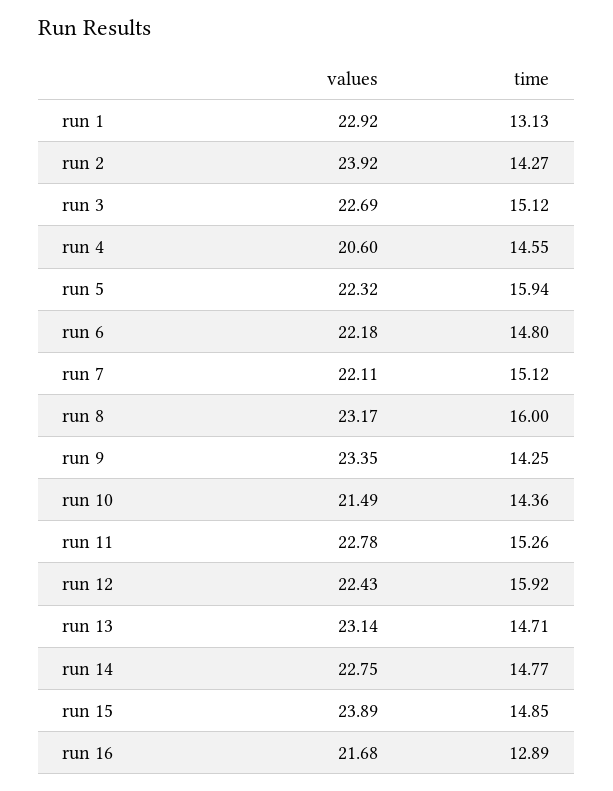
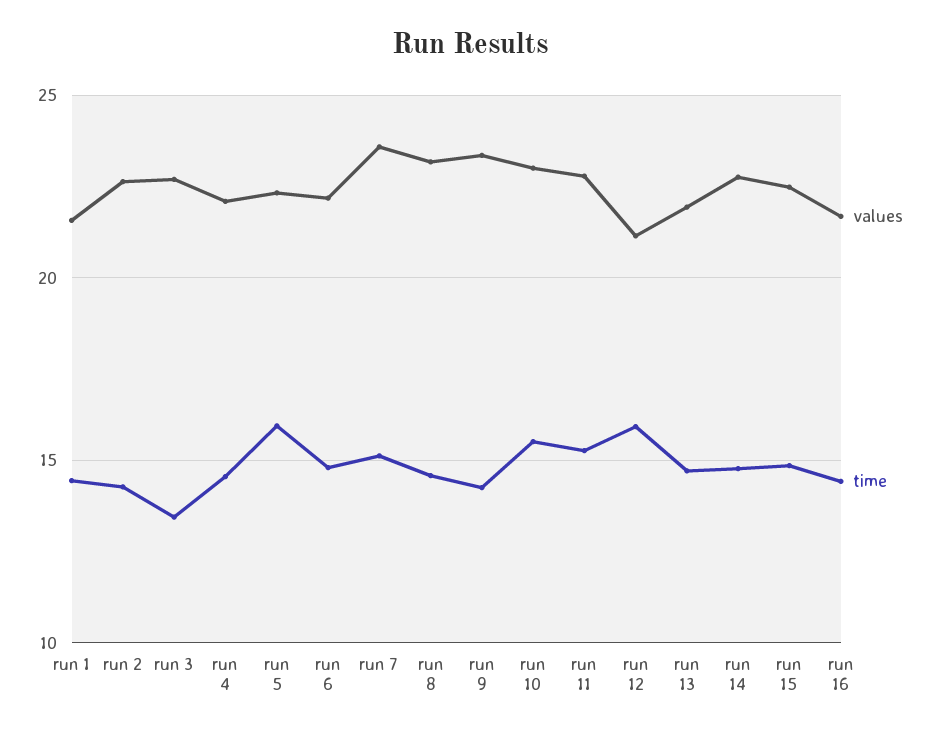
  {
    "values": {
-     "run 1": 22.92,
+     "run 1": 21.5,
-     "run 2": 23.92,
+     "run 2": 22.5,
      "run 3": 22.69,
-     "run 4": 20.6,
+     "run 4": 22,
      "run 5": 22.32,
      "run 6": 22.18,
-     "run 7": 22.11,
+     "run 7": 23.5,
      "run 8": 23.17,
      "run 9": 23.35,
-     "run 10": 21.49,
+     "run 10": 23,
      "run 11": 22.78,
-     "run 12": 22.43,
+     "run 12": 21,
-     "run 13": 23.14,
+     "run 13": 22,
      "run 14": 22.75,
-     "run 15": 23.89,
+     "run 15": 22.5,
      "run 16": 21.68
    },
    "time": {
-     "run 1": 13.13,
+     "run 1": 14.5,
      "run 2": 14.27,
-     "run 3": 15.12,
+     "run 3": 13.5,
      "run 4": 14.55,
      "run 5": 15.94,
      "run 6": 14.8,
      "run 7": 15.12,
-     "run 8": 16,
+     "run 8": 14.5,
      "run 9": 14.25,
-     "run 10": 14.36,
+     "run 10": 15.5,
      "run 11": 15.26,
      "run 12": 15.92,
      "run 13": 14.71,
      "run 14": 14.77,
      "run 15": 14.85,
-     "run 16": 12.89
+     "run 16": 14.5
    }
  }

